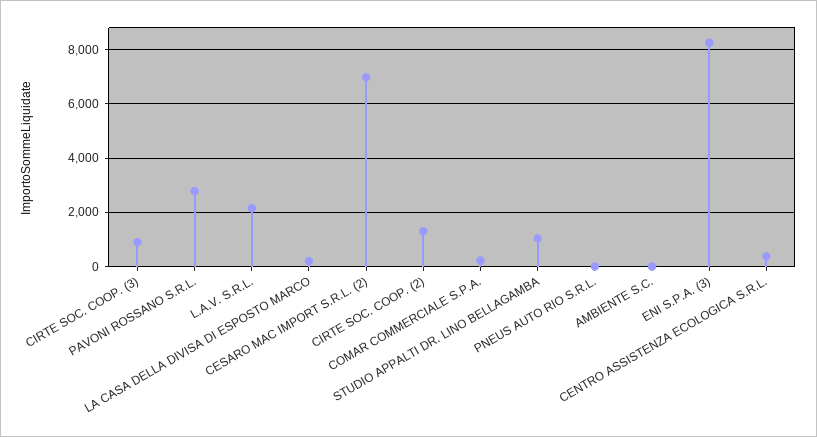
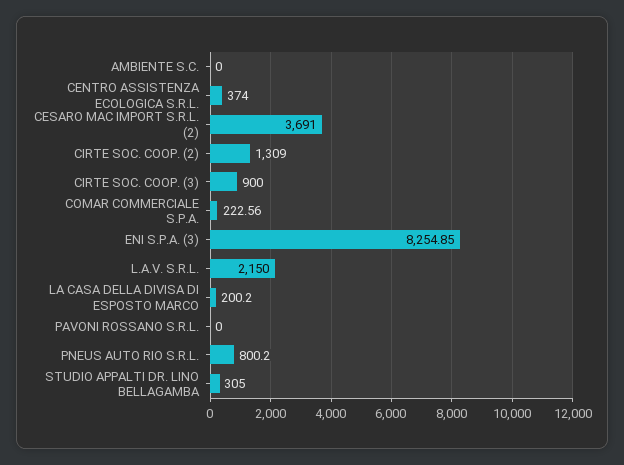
  {
    "CIRTE SOC. COOP. (3)": 900,
-   "PAVONI ROSSANO S.R.L.": 2750,
+   "PAVONI ROSSANO S.R.L.": 0,
    "L.A.V. S.R.L.": 2150,
    "LA CASA DELLA DIVISA DI ESPOSTO MARCO": 200.2,
-   "CESARO MAC IMPORT S.R.L. (2)": 7000,
+   "CESARO MAC IMPORT S.R.L. (2)": 3691,
    "CIRTE SOC. COOP. (2)": 1309,
    "COMAR COMMERCIALE S.P.A.": 222.56,
-   "STUDIO APPALTI DR. LINO BELLAGAMBA": 1000,
+   "STUDIO APPALTI DR. LINO BELLAGAMBA": 305,
-   "PNEUS AUTO RIO S.R.L.": 0,
+   "PNEUS AUTO RIO S.R.L.": 800.2,
    "AMBIENTE S.C.": 0,
    "ENI S.P.A. (3)": 8254.85,
    "CENTRO ASSISTENZA ECOLOGICA S.R.L.": 374
  }

